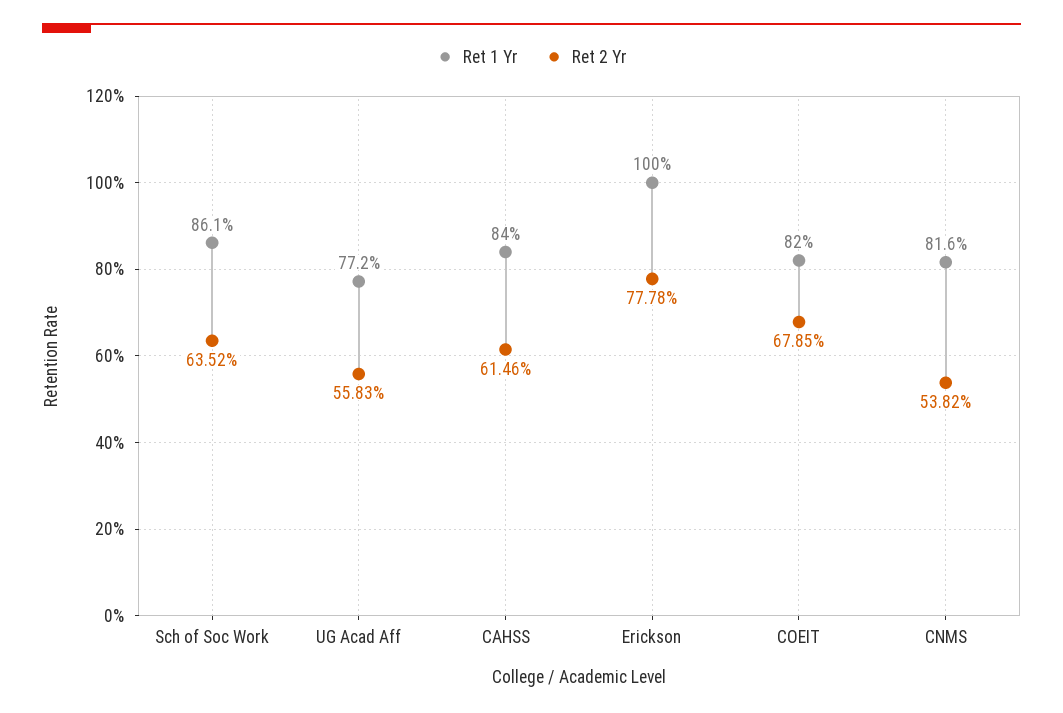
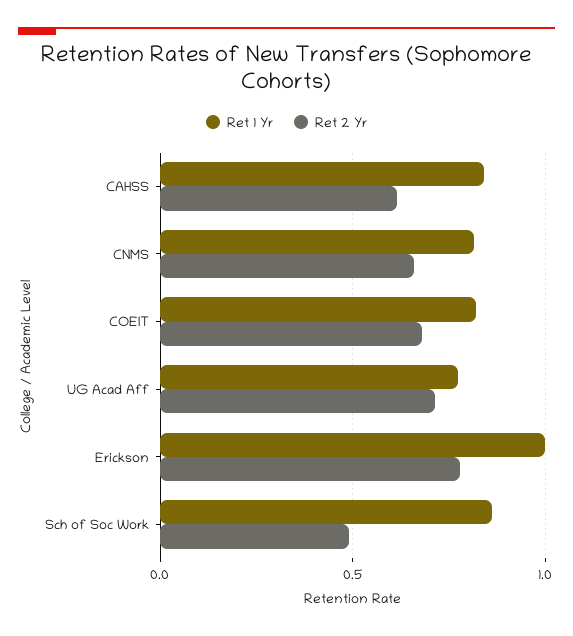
  {
    "Ret 1 Yr": {
      "Sch of Soc Work": 0.861,
      "UG Acad Aff": 0.772,
      "CAHSS": 0.84,
      "Erickson": 1,
      "COEIT": 0.82,
      "CNMS": 0.816
    },
    "Ret 2 Yr": {
-     "Sch of Soc Work": 0.6352,
+     "Sch of Soc Work": 0.5,
-     "UG Acad Aff": 0.5583,
+     "UG Acad Aff": 0.7,
      "CAHSS": 0.6146,
      "Erickson": 0.7778,
      "COEIT": 0.6785,
-     "CNMS": 0.5382
+     "CNMS": 0.65
    }
  }

